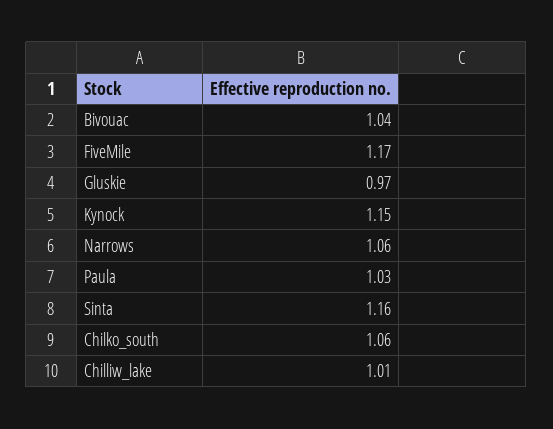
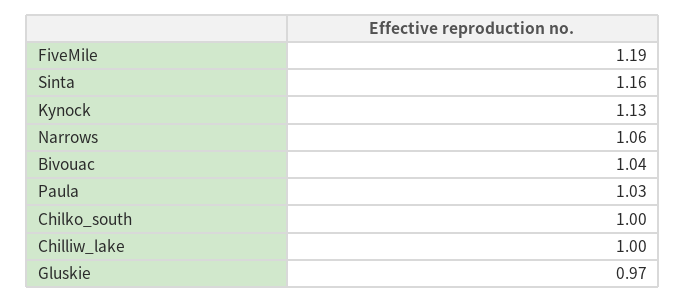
  {
    "Bivouac": 1.04,
-   "FiveMile": 1.17,
+   "FiveMile": 1.19,
    "Gluskie": 0.97,
-   "Kynock": 1.15,
+   "Kynock": 1.13,
    "Narrows": 1.06,
    "Paula": 1.03,
    "Sinta": 1.16,
-   "Chilko_south": 1.06,
+   "Chilko_south": 1,
-   "Chilliw_lake": 1.01
+   "Chilliw_lake": 1
  }

